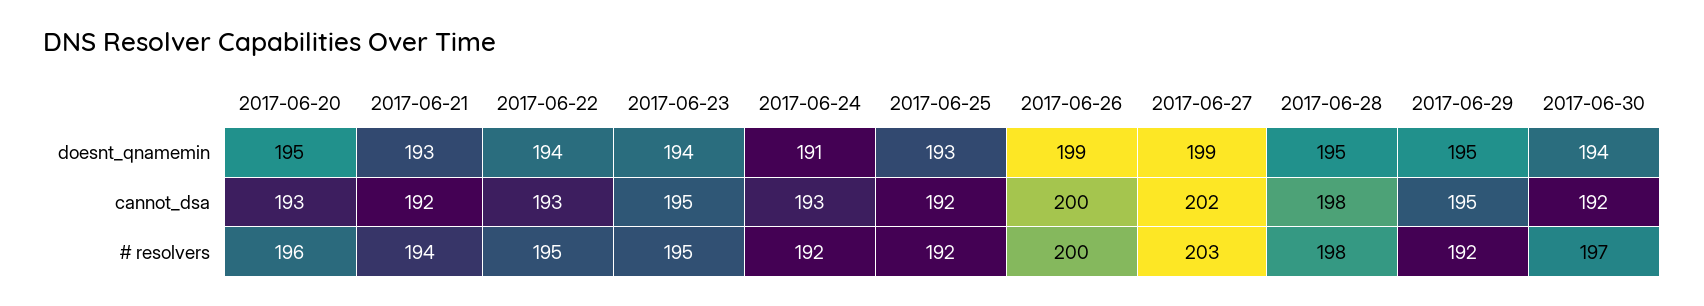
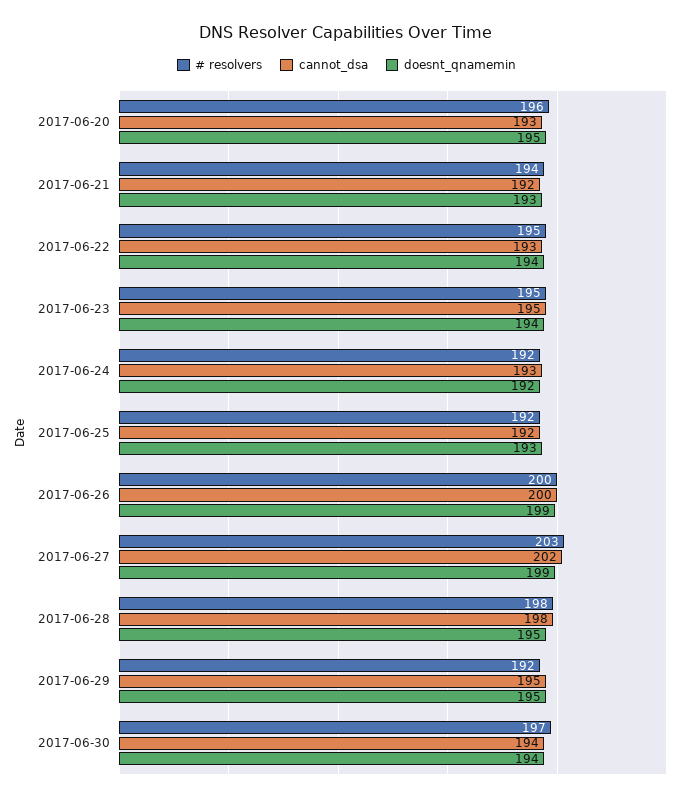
  {
    "doesnt_qnamemin": {
      "2017-06-20": 195,
      "2017-06-21": 193,
      "2017-06-22": 194,
      "2017-06-23": 194,
-     "2017-06-24": 191,
+     "2017-06-24": 192,
      "2017-06-25": 193,
      "2017-06-26": 199,
      "2017-06-27": 199,
      "2017-06-28": 195,
      "2017-06-29": 195,
      "2017-06-30": 194
    },
    "cannot_dsa": {
      "2017-06-20": 193,
      "2017-06-21": 192,
      "2017-06-22": 193,
      "2017-06-23": 195,
      "2017-06-24": 193,
      "2017-06-25": 192,
      "2017-06-26": 200,
      "2017-06-27": 202,
      "2017-06-28": 198,
      "2017-06-29": 195,
-     "2017-06-30": 192
+     "2017-06-30": 194
    },
    "# resolvers": {
      "2017-06-20": 196,
      "2017-06-21": 194,
      "2017-06-22": 195,
      "2017-06-23": 195,
      "2017-06-24": 192,
      "2017-06-25": 192,
      "2017-06-26": 200,
      "2017-06-27": 203,
      "2017-06-28": 198,
      "2017-06-29": 192,
      "2017-06-30": 197
    }
  }

